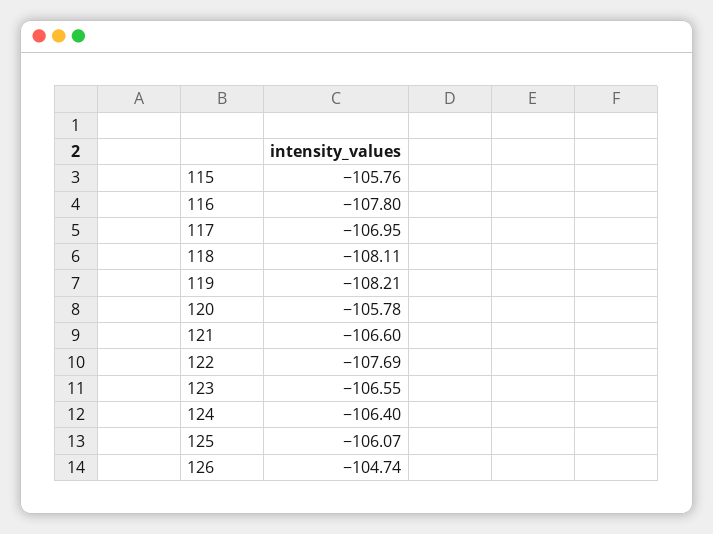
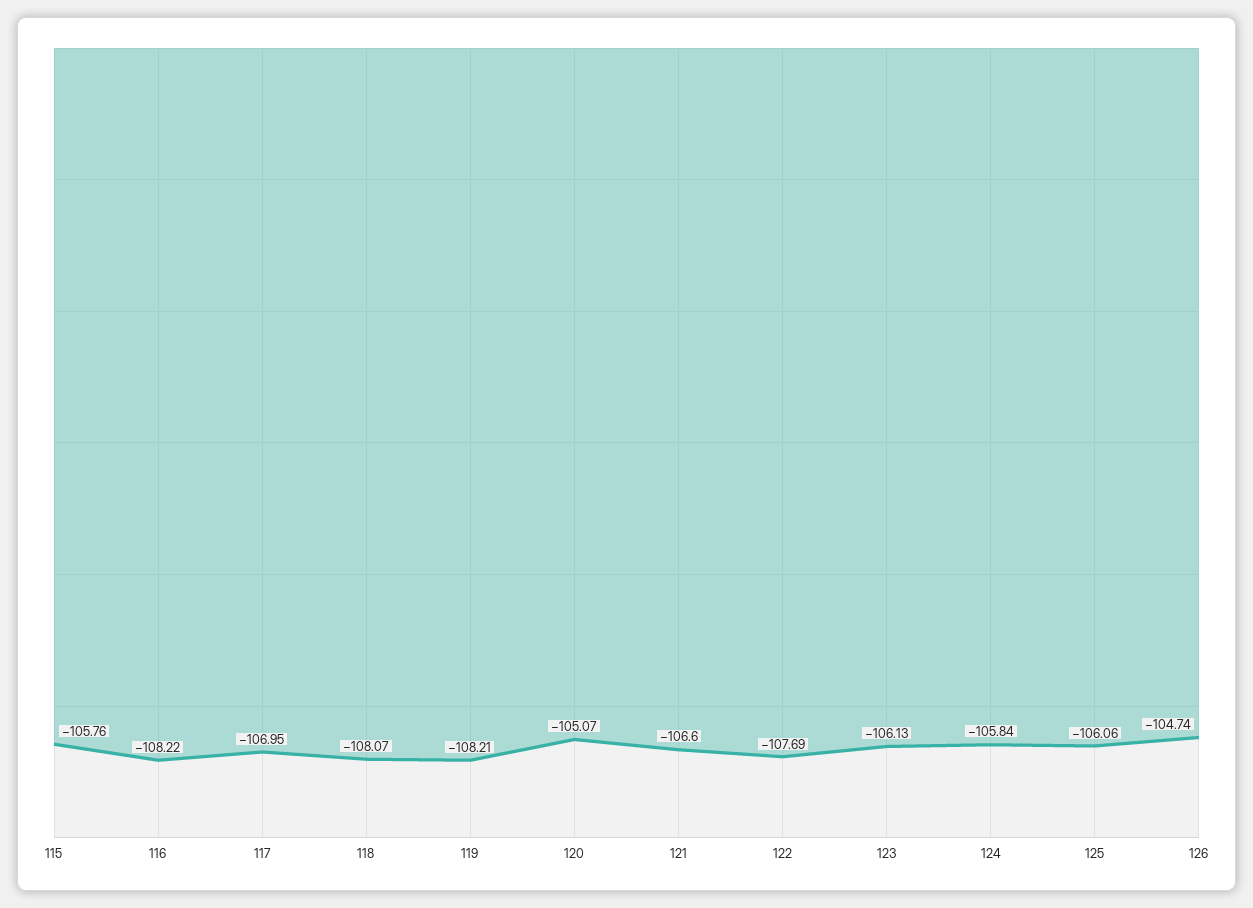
  {
    "115": -105.76,
-   "116": -107.8,
+   "116": -108.22,
    "117": -106.95,
-   "118": -108.11,
+   "118": -108.07,
    "119": -108.21,
-   "120": -105.78,
+   "120": -105.07,
    "121": -106.6,
    "122": -107.69,
-   "123": -106.55,
+   "123": -106.13,
-   "124": -106.4,
+   "124": -105.84,
-   "125": -106.07,
+   "125": -106.06,
    "126": -104.74
  }

